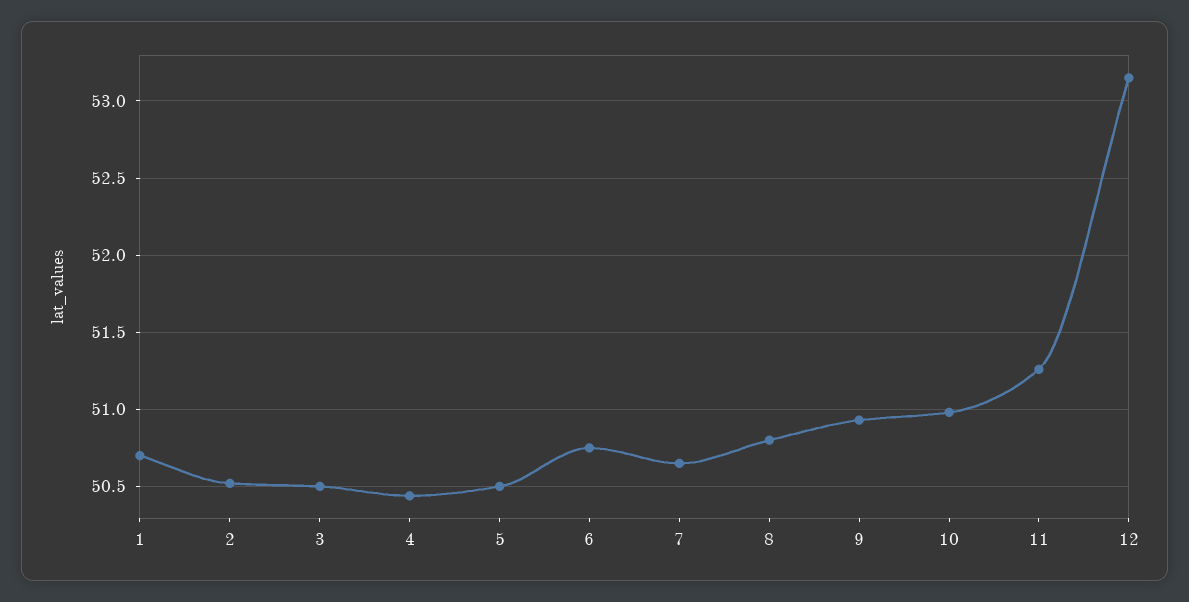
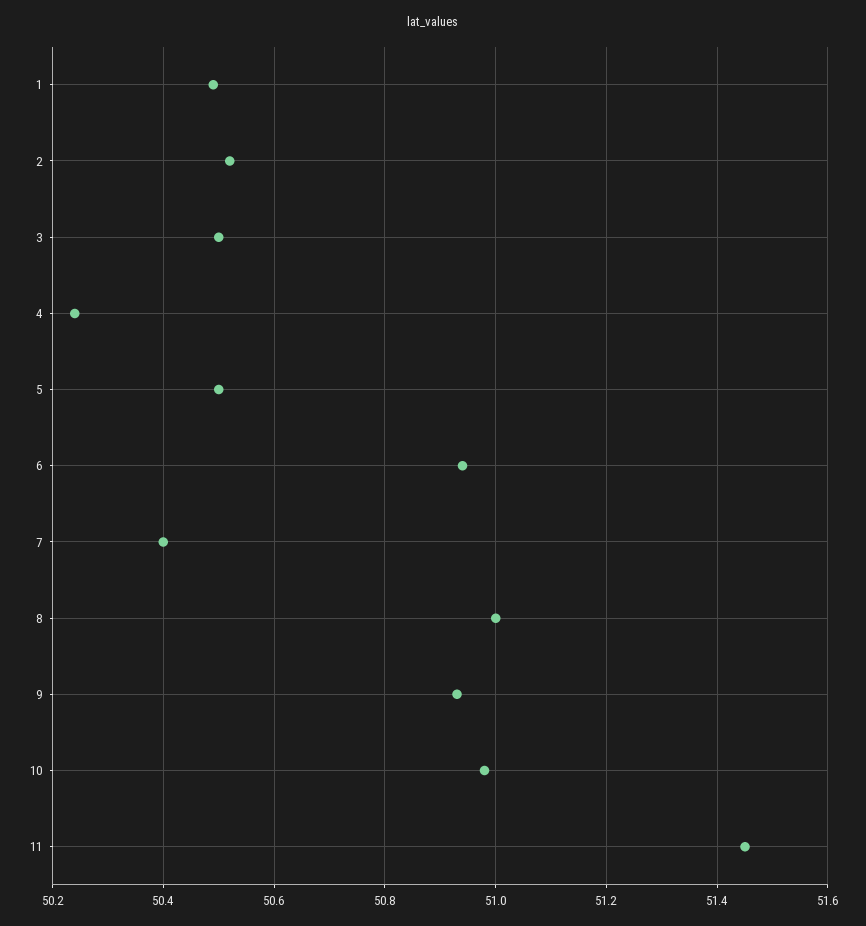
  {
-   "1": 50.7,
+   "1": 50.5,
    "2": 50.5,
    "3": 50.5,
-   "4": 50.45,
+   "4": 50.25,
    "5": 50.5,
-   "6": 50.75,
+   "6": 50.95,
-   "7": 50.65,
+   "7": 50.4,
-   "8": 50.8,
+   "8": 51,
    "9": 50.95,
    "10": 51,
-   "11": 51.25,
+   "11": 51.45
-   "12": 53.15
  }

